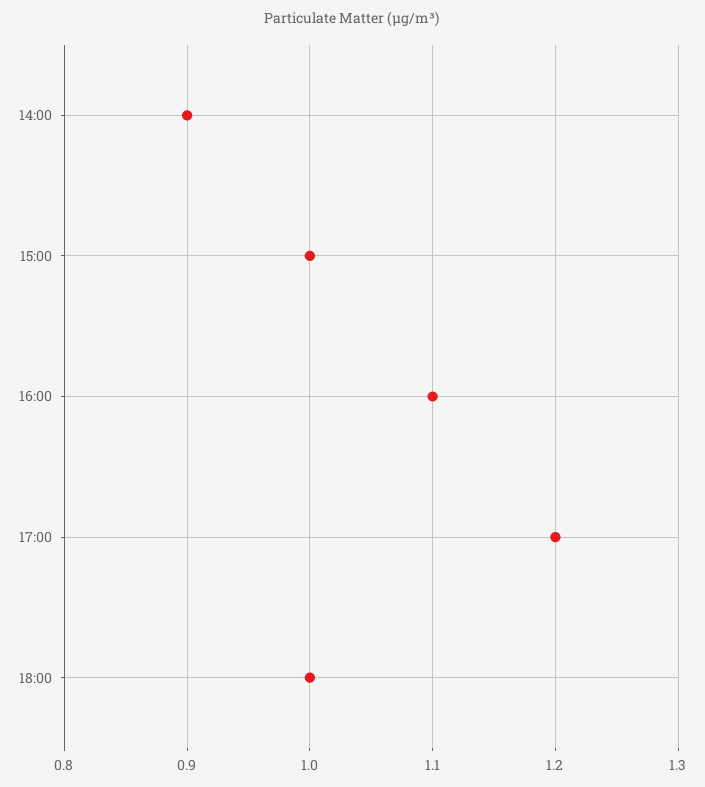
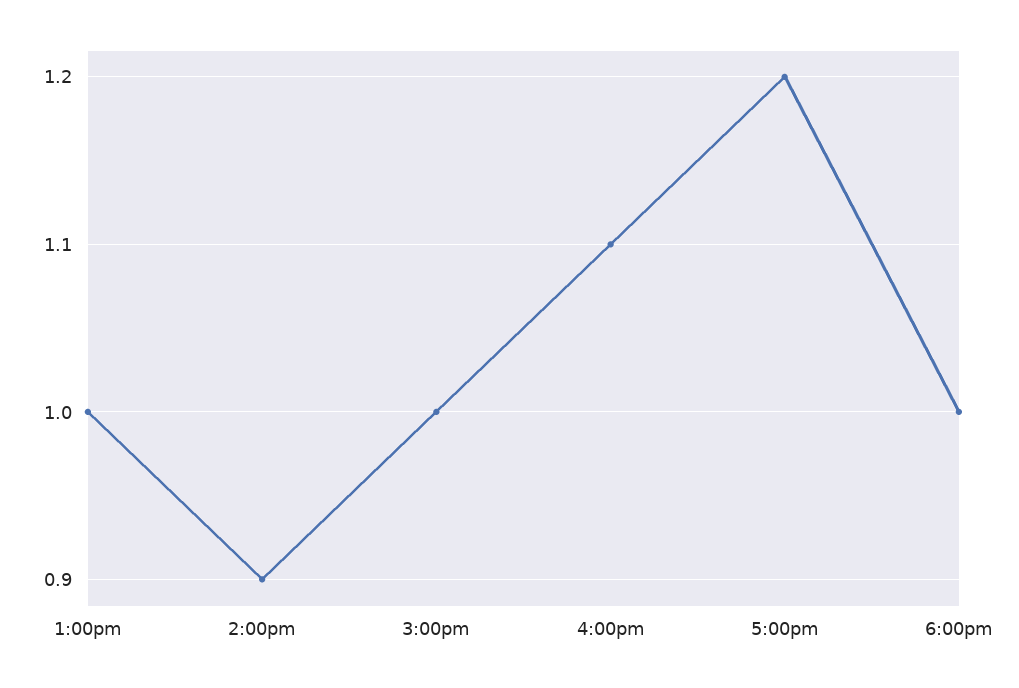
  {
    "14:00": 0.9,
    "15:00": 1,
    "16:00": 1.1,
    "17:00": 1.2,
-   "18:00": 1
+   "18:00": 1,
+   "1:00pm": 1
  }

